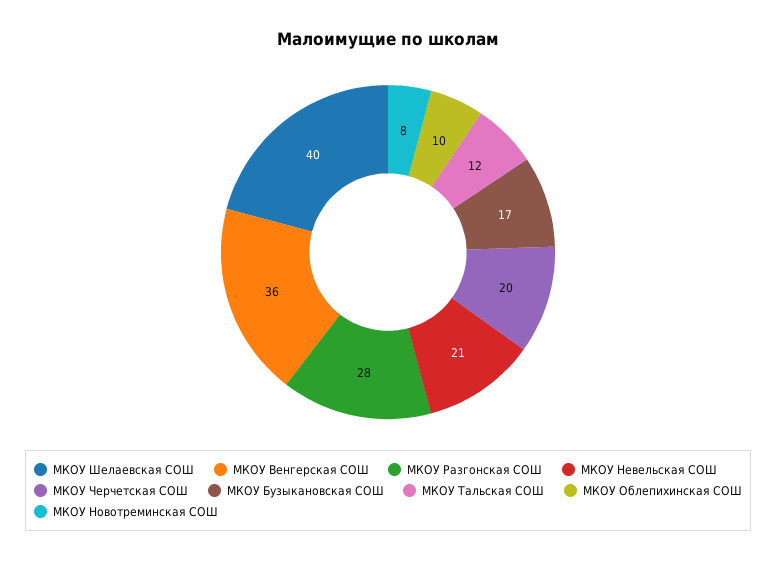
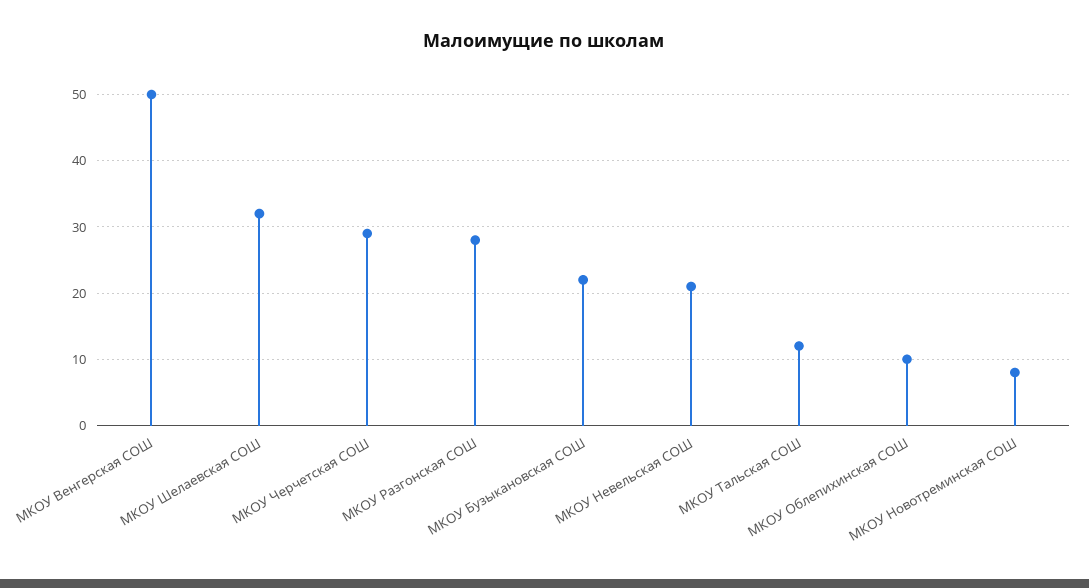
  {
-   "МКОУ Шелаевская СОШ": 40,
+   "МКОУ Шелаевская СОШ": 32,
-   "МКОУ Венгерская СОШ": 36,
+   "МКОУ Венгерская СОШ": 50,
    "МКОУ Разгонская СОШ": 28,
    "МКОУ Невельская СОШ": 21,
-   "МКОУ Черчетская СОШ": 20,
+   "МКОУ Черчетская СОШ": 29,
-   "МКОУ Бузыкановская СОШ": 17,
+   "МКОУ Бузыкановская СОШ": 22,
    "МКОУ Тальская СОШ": 12,
    "МКОУ Облепихинская СОШ": 10,
    "МКОУ Новотреминская СОШ": 8
  }

